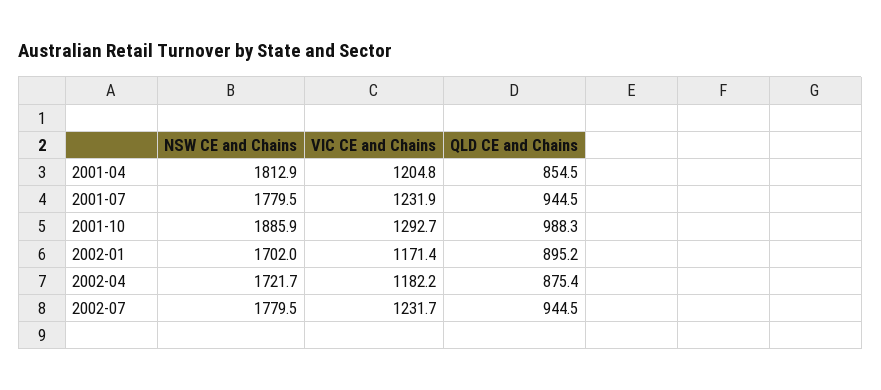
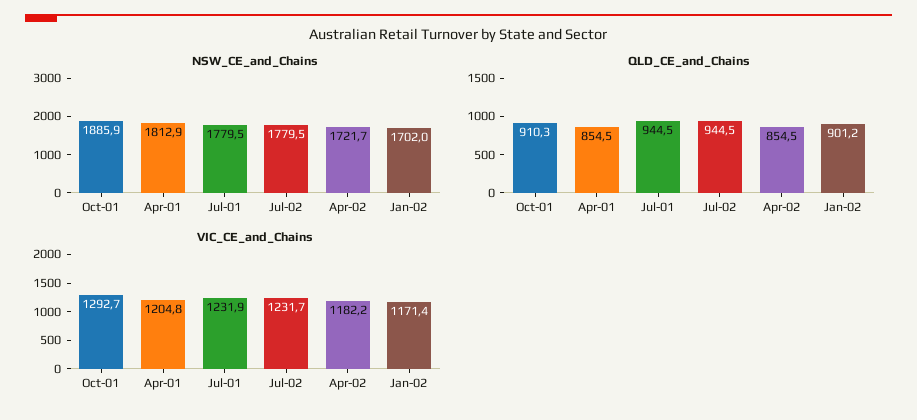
  {
    "NSW CE and Chains": {
      "2001-04": 1812.9,
      "2001-07": 1779.5,
      "2001-10": 1885.9,
      "2002-01": 1702,
      "2002-04": 1721.7,
      "2002-07": 1779.5
    },
    "VIC CE and Chains": {
      "2001-04": 1204.8,
      "2001-07": 1231.9,
      "2001-10": 1292.7,
      "2002-01": 1171.4,
      "2002-04": 1182.2,
      "2002-07": 1231.7
    },
    "QLD CE and Chains": {
      "2001-04": 854.5,
      "2001-07": 944.5,
-     "2001-10": 988.3,
+     "2001-10": 910.3,
-     "2002-01": 895.2,
+     "2002-01": 901.2,
-     "2002-04": 875.4,
+     "2002-04": 854.5,
      "2002-07": 944.5
    }
  }

